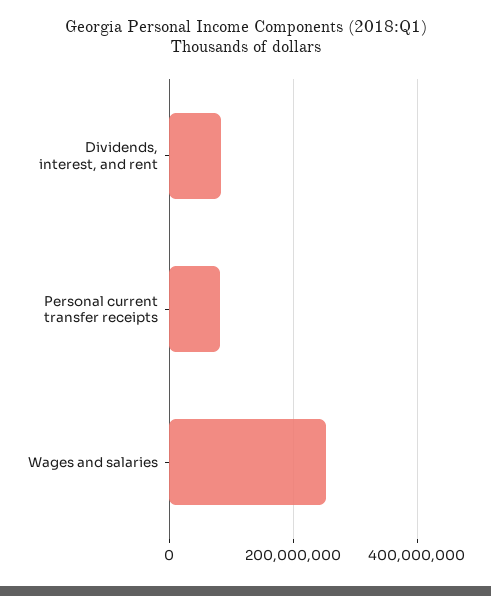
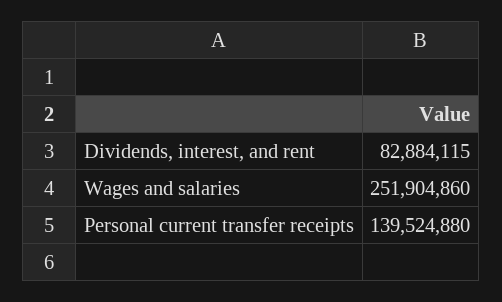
  {
    "Dividends, interest, and rent": 82884115,
-   "Personal current transfer receipts": 80000000,
+   "Personal current transfer receipts": 139524880,
    "Wages and salaries": 251904860
  }

